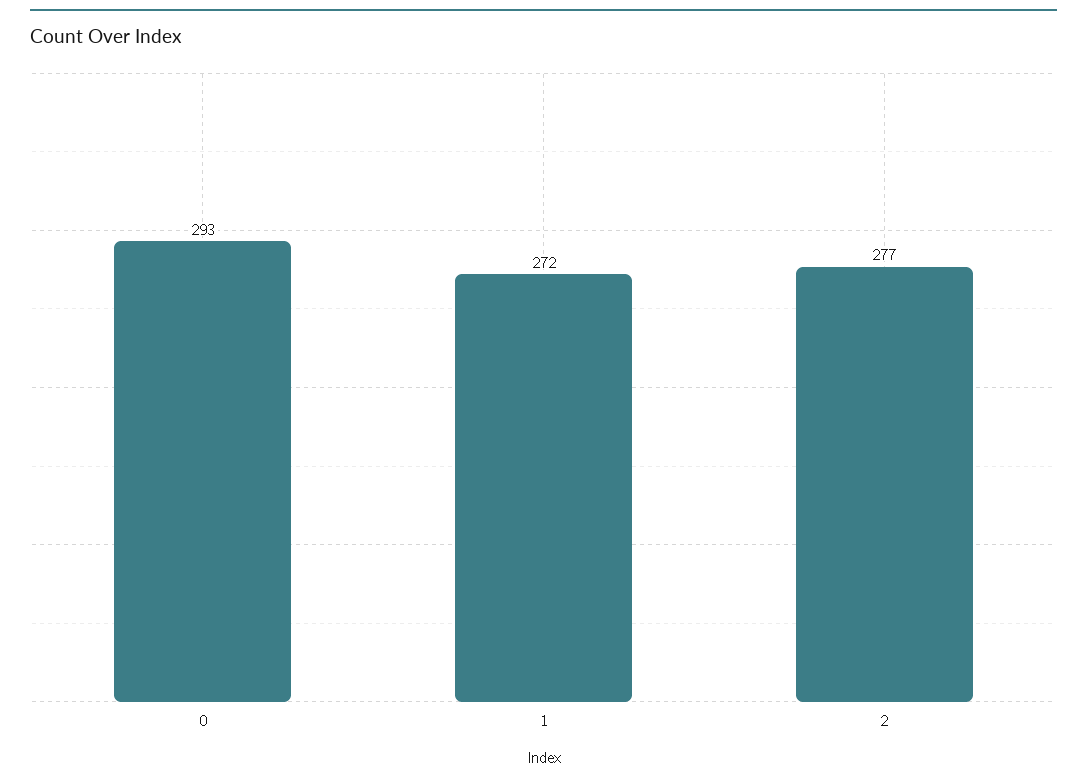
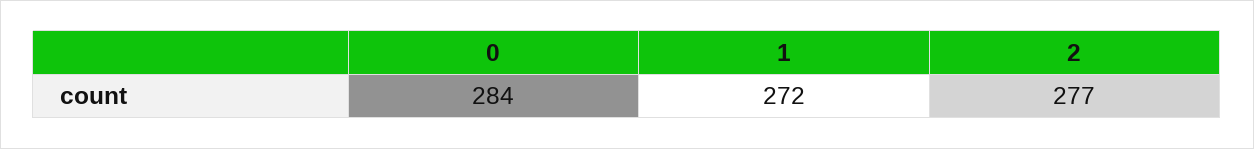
  {
-   "0": 293,
+   "0": 284,
    "1": 272,
    "2": 277
  }

